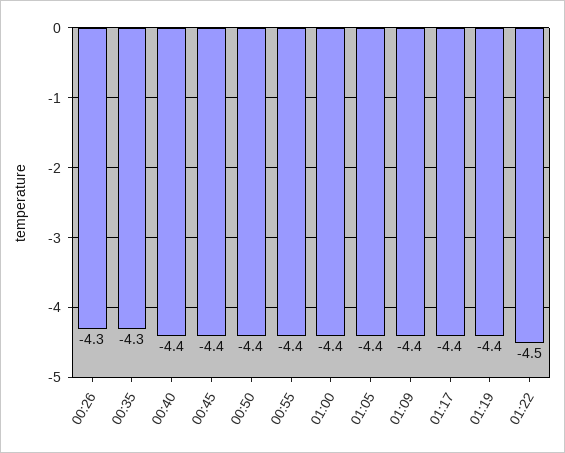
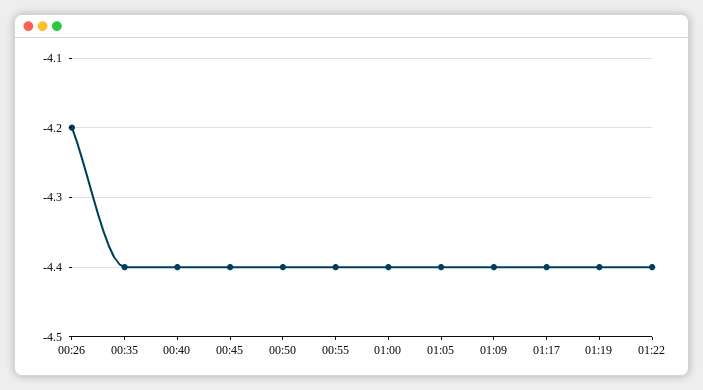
  {
-   "00:26": -4.3,
+   "00:26": -4.2,
-   "00:35": -4.3,
+   "00:35": -4.4,
    "00:40": -4.4,
    "00:45": -4.4,
    "00:50": -4.4,
    "00:55": -4.4,
    "01:00": -4.4,
    "01:05": -4.4,
    "01:09": -4.4,
    "01:17": -4.4,
    "01:19": -4.4,
-   "01:22": -4.5
+   "01:22": -4.4
  }

